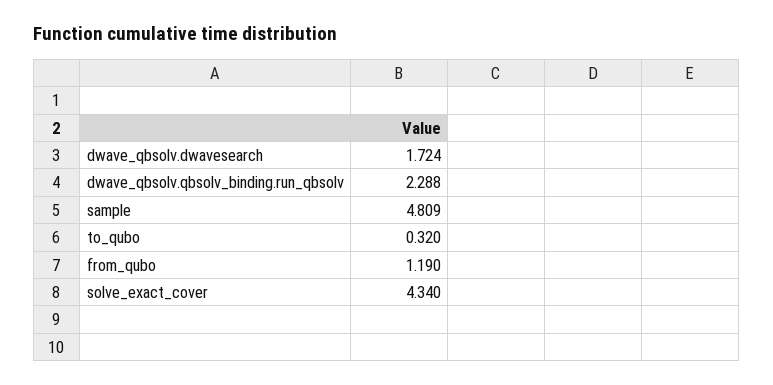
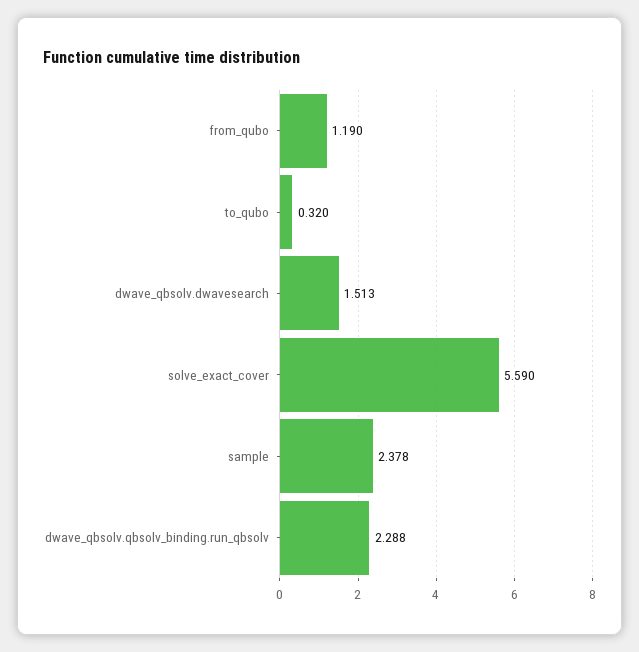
  {
-   "dwave_qbsolv.dwavesearch": 1.724,
+   "dwave_qbsolv.dwavesearch": 1.513,
    "dwave_qbsolv.qbsolv_binding.run_qbsolv": 2.288,
-   "sample": 4.809,
+   "sample": 2.378,
    "to_qubo": 0.32,
    "from_qubo": 1.19,
-   "solve_exact_cover": 4.34
+   "solve_exact_cover": 5.59
  }

